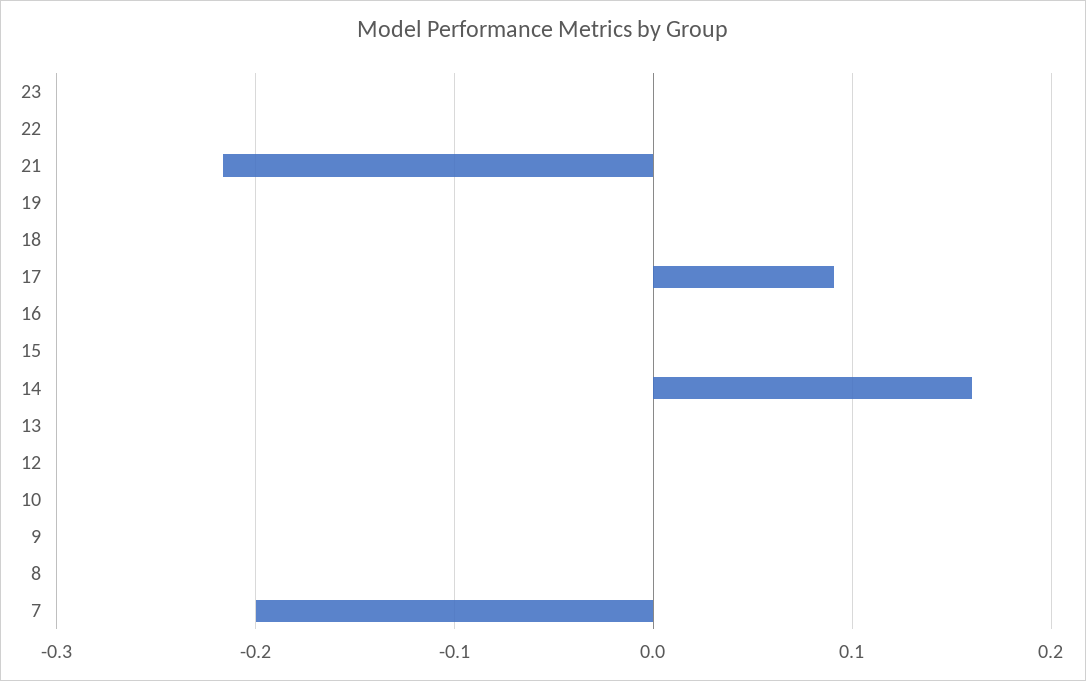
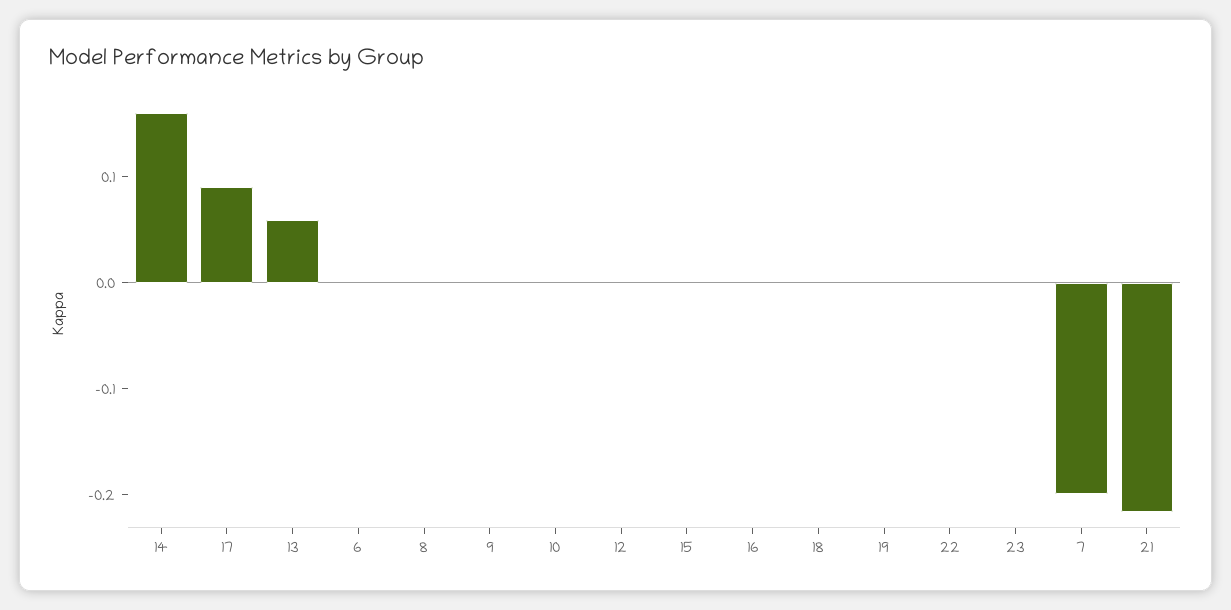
  {
    "23": 0,
    "22": 0,
    "21": -0.22,
    "19": 0,
    "18": 0,
    "17": 0.09,
    "16": 0,
    "15": 0,
    "14": 0.16,
-   "13": 0,
+   "13": 0.06,
    "12": 0,
    "10": 0,
    "9": 0,
    "8": 0,
-   "7": -0.2
+   "7": -0.2,
+   "6": 0
  }

